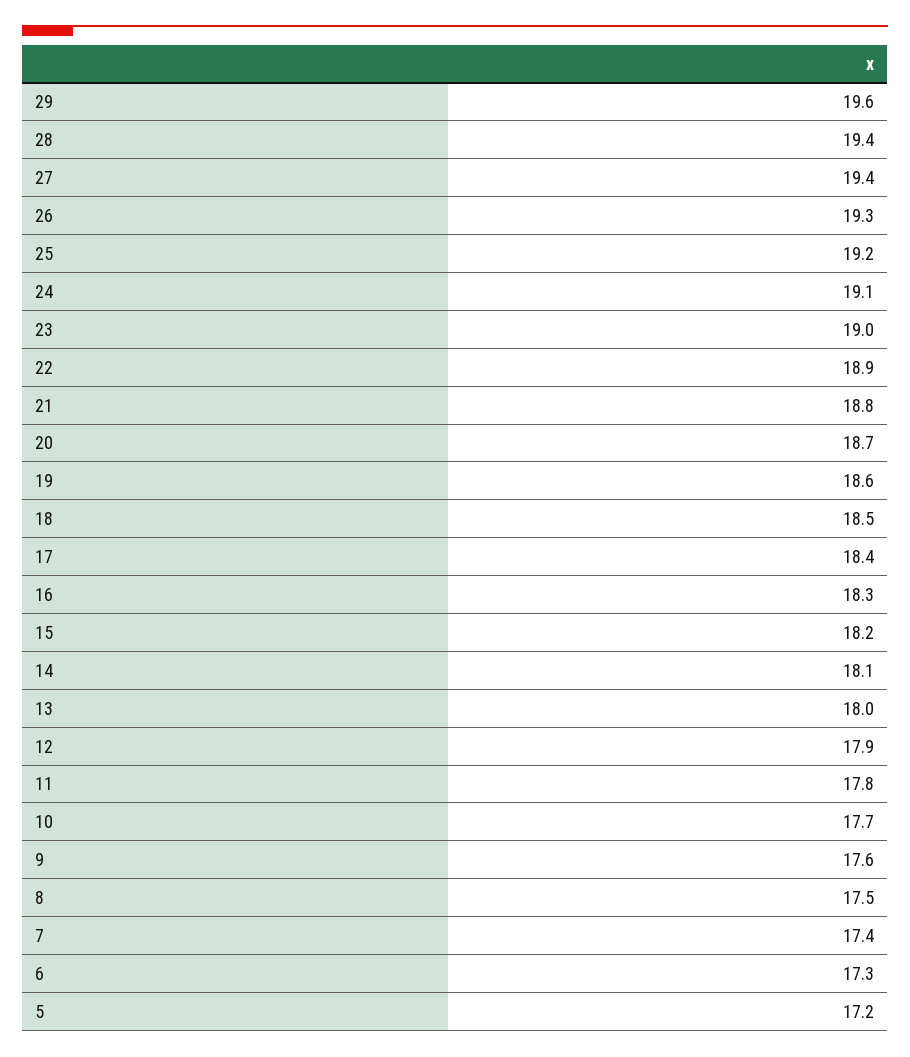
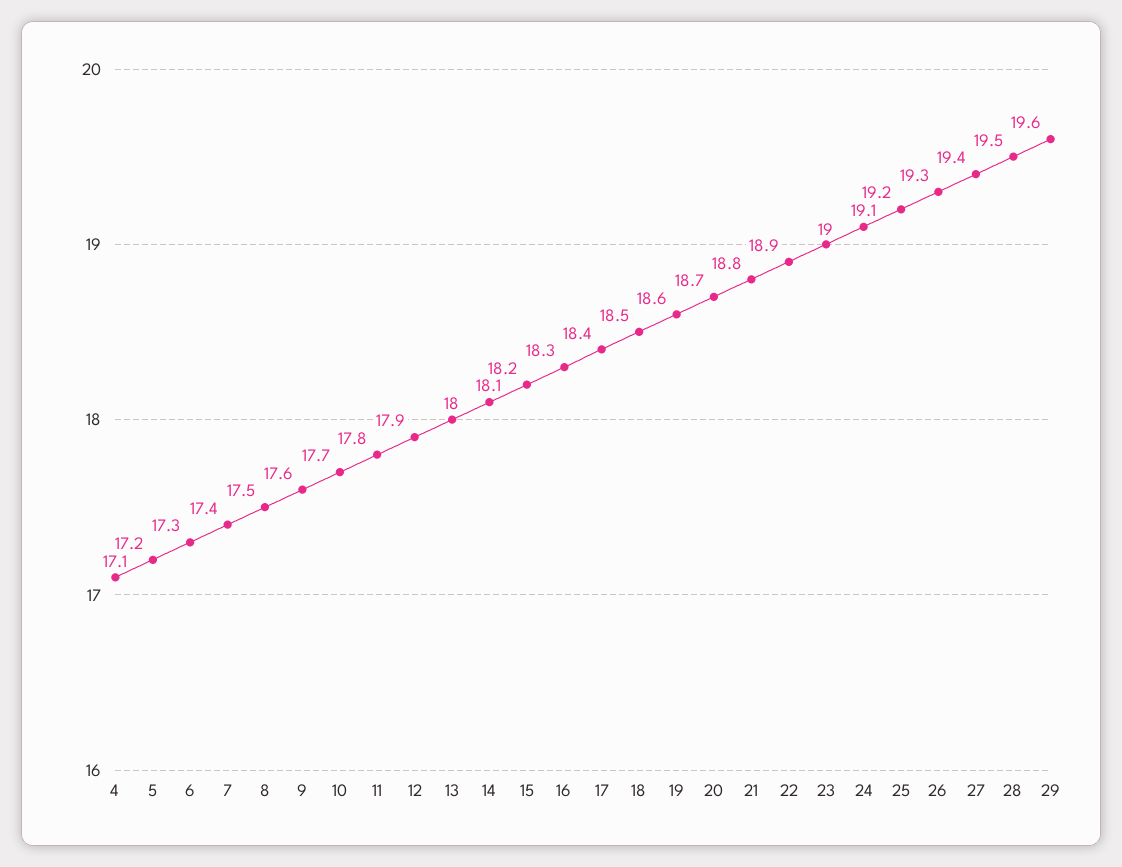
  {
    "29": 19.6,
-   "28": 19.4,
+   "28": 19.5,
    "27": 19.4,
    "26": 19.3,
    "25": 19.2,
    "24": 19.1,
    "23": 19,
    "22": 18.9,
    "21": 18.8,
    "20": 18.7,
    "19": 18.6,
    "18": 18.5,
    "17": 18.4,
    "16": 18.3,
    "15": 18.2,
    "14": 18.1,
    "13": 18,
    "12": 17.9,
    "11": 17.8,
    "10": 17.7,
    "9": 17.6,
    "8": 17.5,
    "7": 17.4,
    "6": 17.3,
-   "5": 17.2
+   "5": 17.2,
+   "4": 17.1
  }

